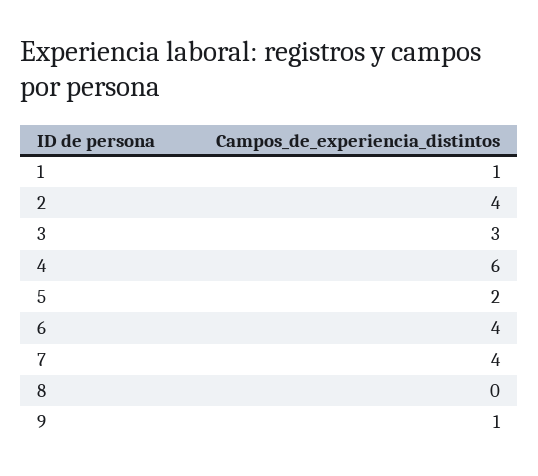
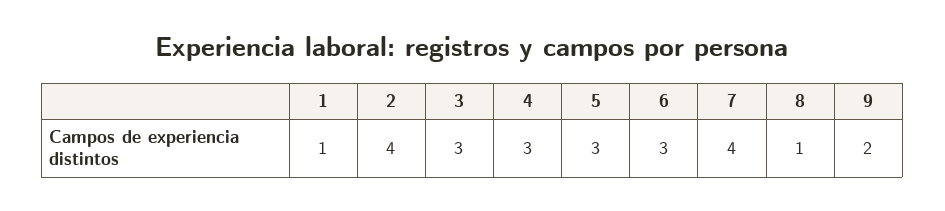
  {
    "1": 1,
    "2": 4,
    "3": 3,
-   "4": 6,
+   "4": 3,
-   "5": 2,
+   "5": 3,
-   "6": 4,
+   "6": 3,
    "7": 4,
-   "8": 0,
+   "8": 1,
-   "9": 1
+   "9": 2
  }

